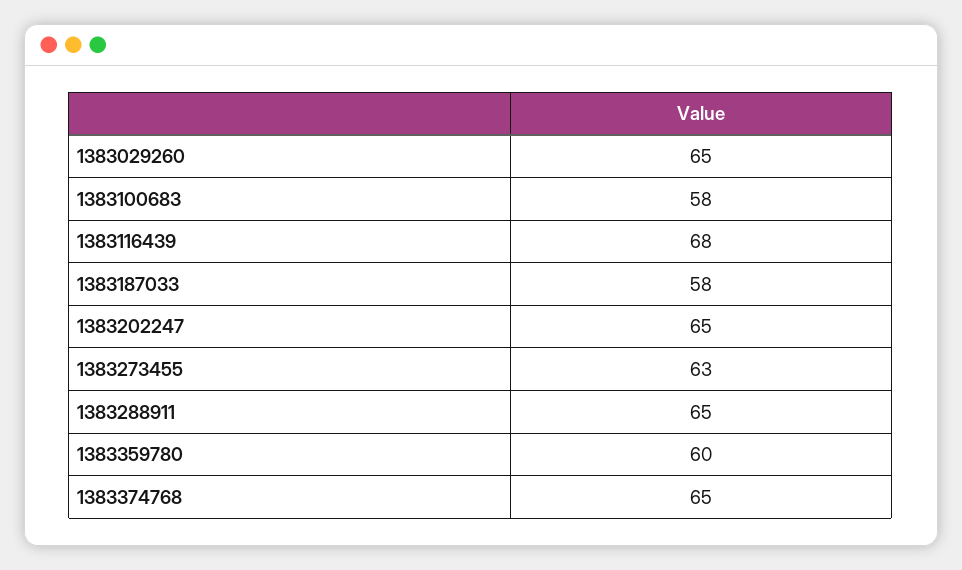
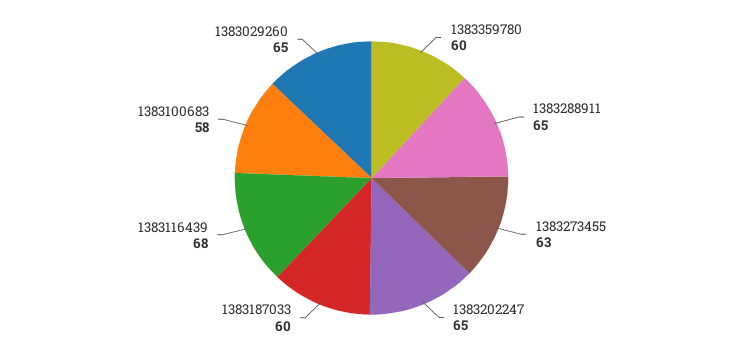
  {
    "1383029260": 65,
    "1383100683": 58,
    "1383116439": 68,
-   "1383187033": 58,
+   "1383187033": 60,
    "1383202247": 65,
    "1383273455": 63,
    "1383288911": 65,
-   "1383359780": 60,
+   "1383359780": 60
-   "1383374768": 65
  }

